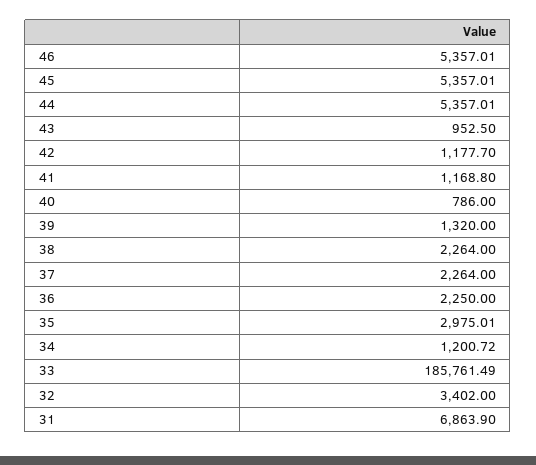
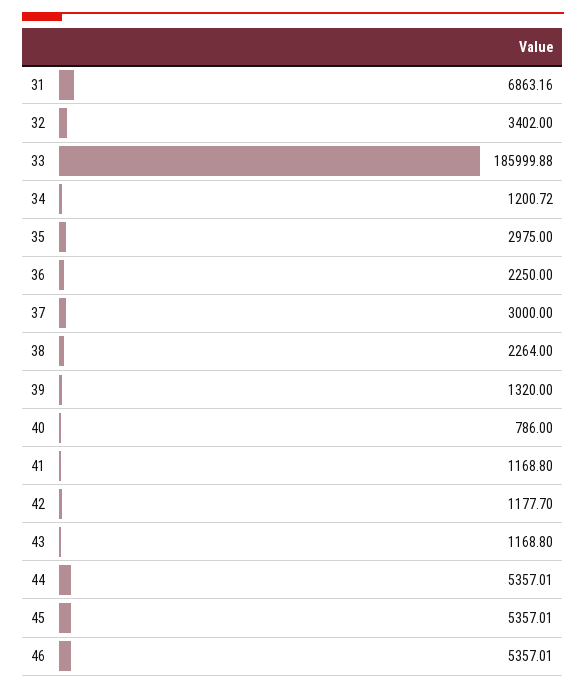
  {
    "46": 5357.01,
    "45": 5357.01,
    "44": 5357.01,
-   "43": 952.5,
+   "43": 1168.8,
    "42": 1177.7,
    "41": 1168.8,
    "40": 786,
    "39": 1320,
    "38": 2264,
-   "37": 2264,
+   "37": 3000,
    "36": 2250,
-   "35": 2975.01,
+   "35": 2975,
    "34": 1200.72,
-   "33": 185761.49,
+   "33": 185999.88,
    "32": 3402,
-   "31": 6863.9
+   "31": 6863.16
  }

